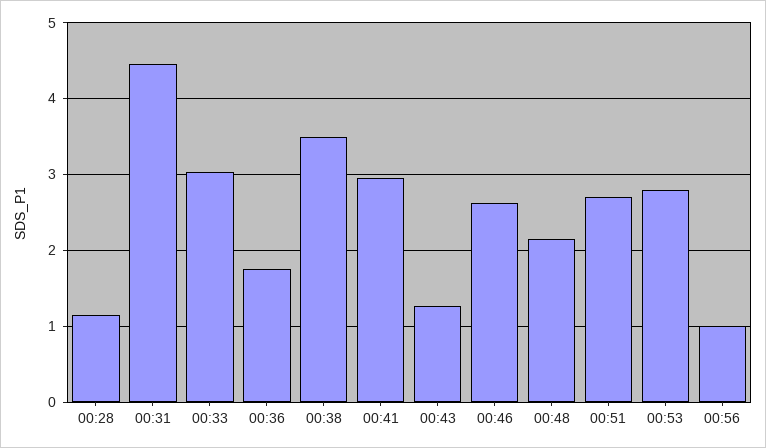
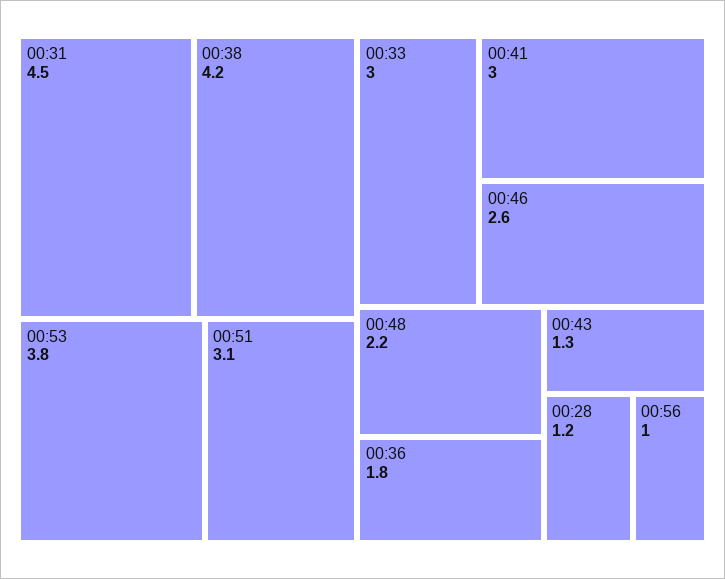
  {
    "00:28": 1.2,
    "00:31": 4.5,
    "00:33": 3,
    "00:36": 1.8,
-   "00:38": 3.5,
+   "00:38": 4.2,
    "00:41": 3,
    "00:43": 1.3,
    "00:46": 2.6,
    "00:48": 2.2,
-   "00:51": 2.7,
+   "00:51": 3.1,
-   "00:53": 2.8,
+   "00:53": 3.8,
    "00:56": 1
  }

